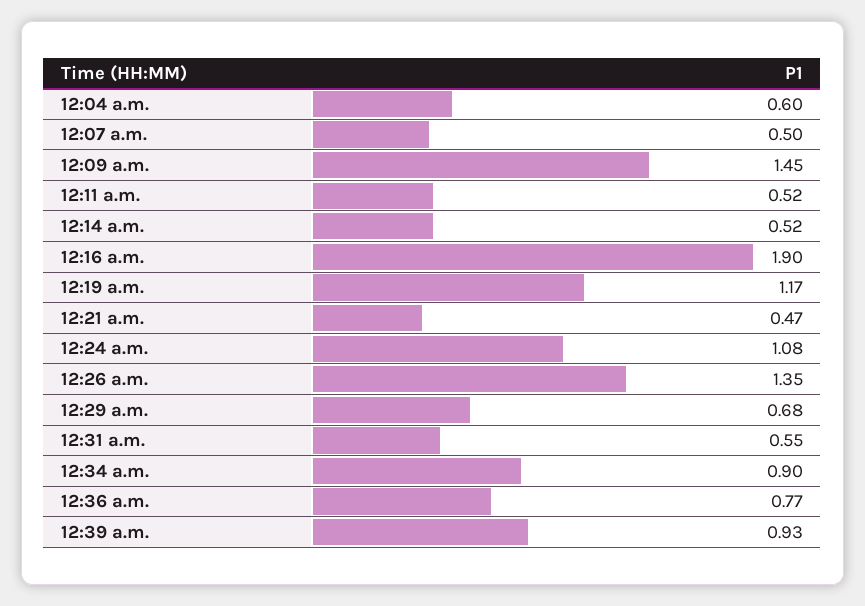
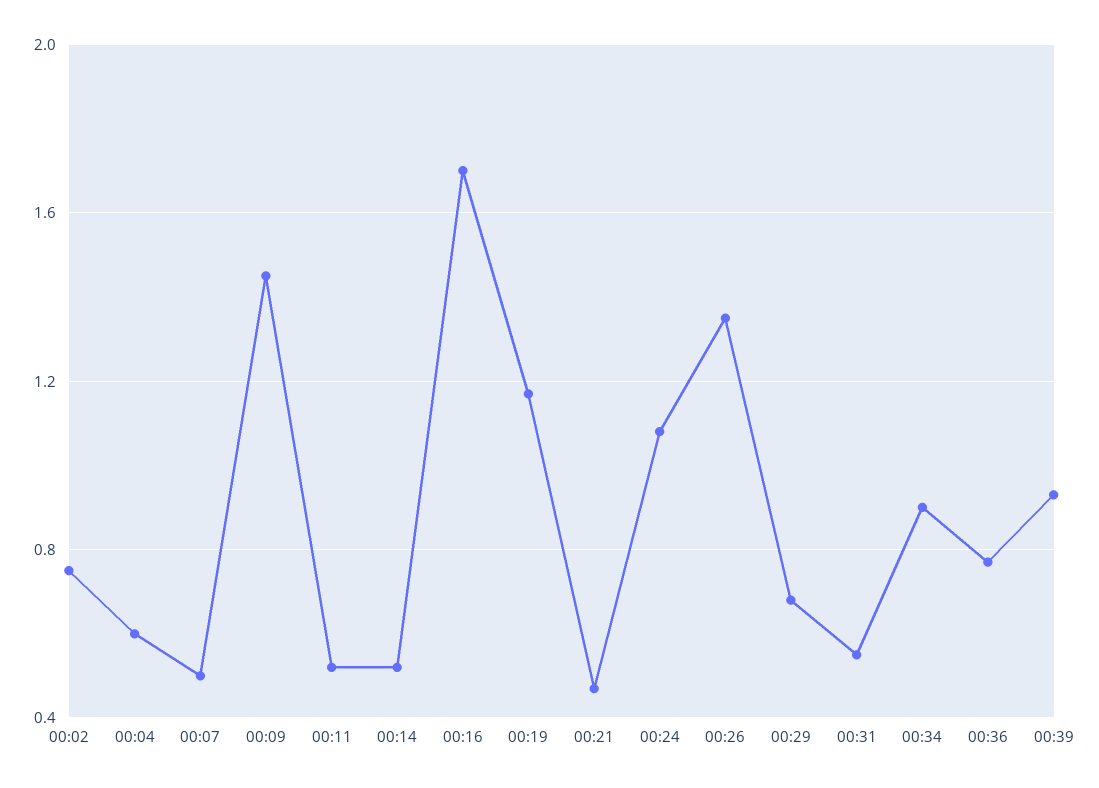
  {
    "12:04 a.m.": 0.6,
    "12:07 a.m.": 0.5,
    "12:09 a.m.": 1.45,
    "12:11 a.m.": 0.52,
    "12:14 a.m.": 0.52,
-   "12:16 a.m.": 1.9,
+   "12:16 a.m.": 1.7,
    "12:19 a.m.": 1.17,
    "12:21 a.m.": 0.47,
    "12:24 a.m.": 1.08,
    "12:26 a.m.": 1.35,
    "12:29 a.m.": 0.68,
    "12:31 a.m.": 0.55,
    "12:34 a.m.": 0.9,
    "12:36 a.m.": 0.77,
-   "12:39 a.m.": 0.93
+   "12:39 a.m.": 0.93,
+   "00:02": 0.75
  }

